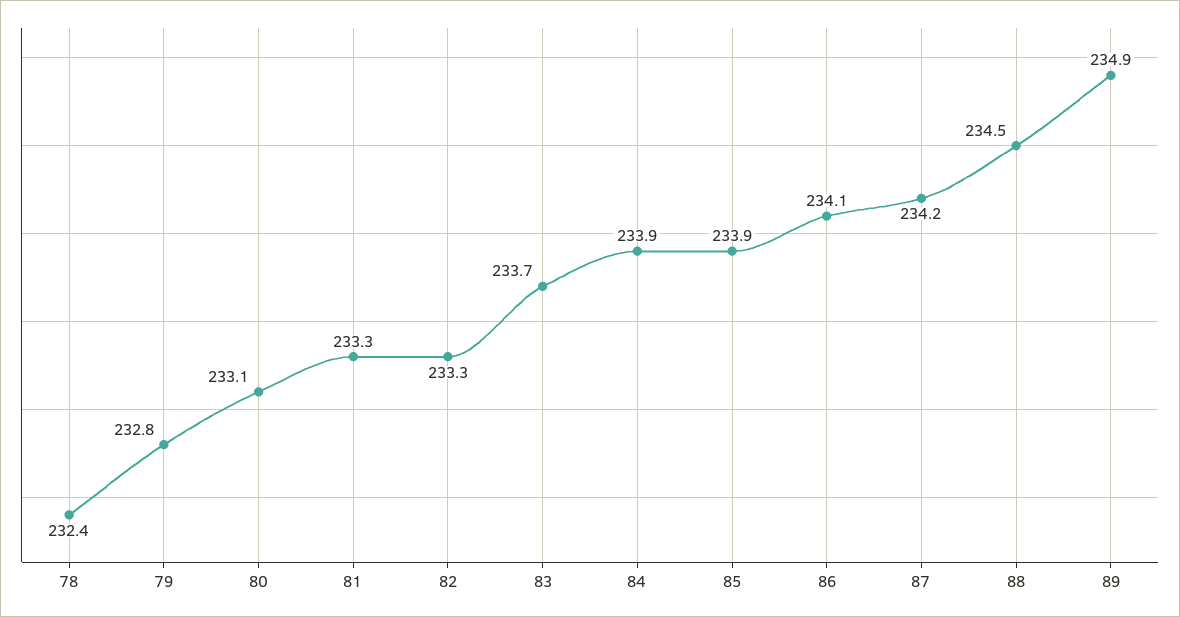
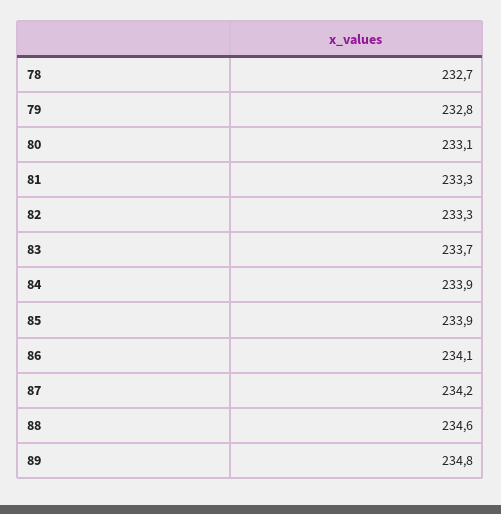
  {
-   "78": 232.4,
+   "78": 232.7,
    "79": 232.8,
    "80": 233.1,
    "81": 233.3,
    "82": 233.3,
    "83": 233.7,
    "84": 233.9,
    "85": 233.9,
    "86": 234.1,
    "87": 234.2,
-   "88": 234.5,
+   "88": 234.6,
-   "89": 234.9
+   "89": 234.8
  }

